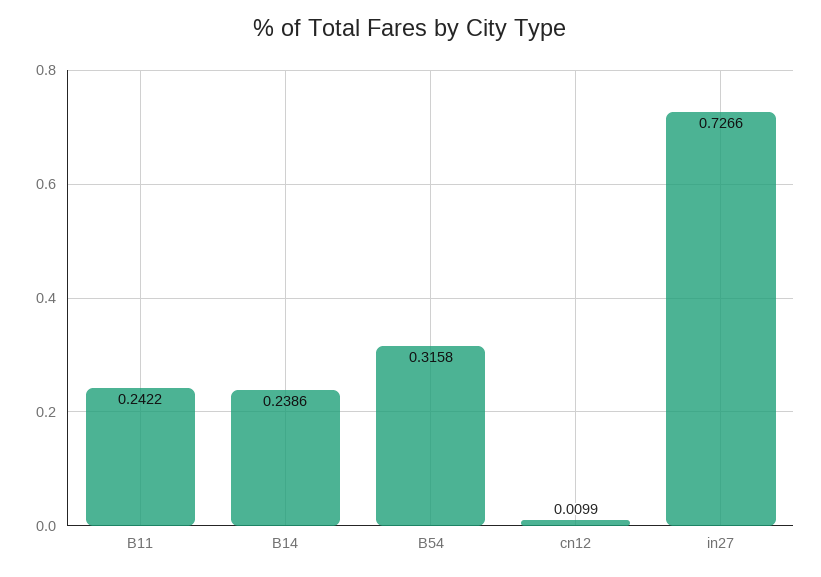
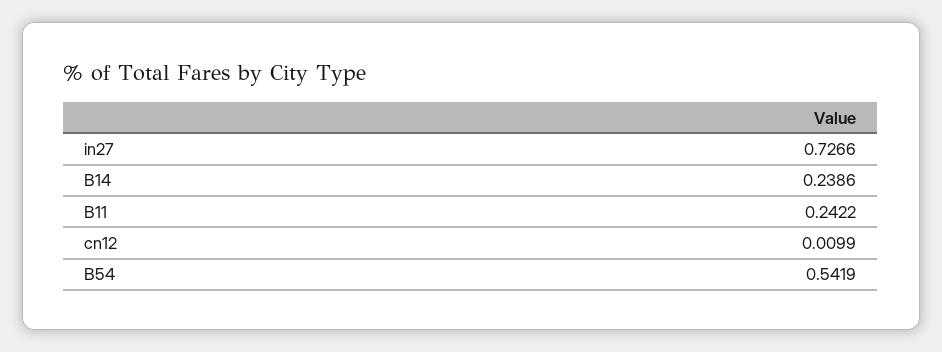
  {
    "B11": 0.2422,
    "B14": 0.2386,
-   "B54": 0.3158,
+   "B54": 0.5419,
    "cn12": 0.0099,
    "in27": 0.7266
  }

